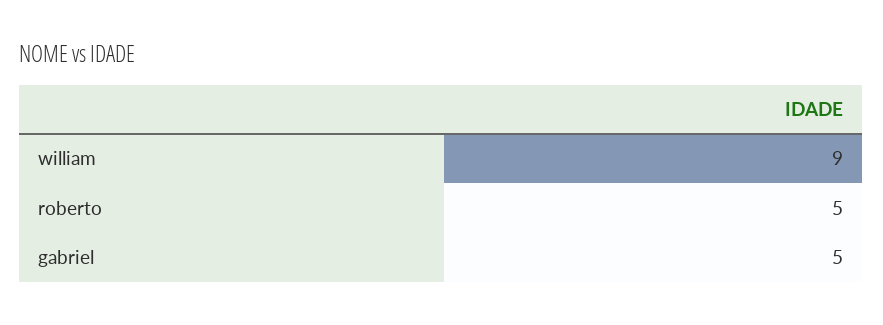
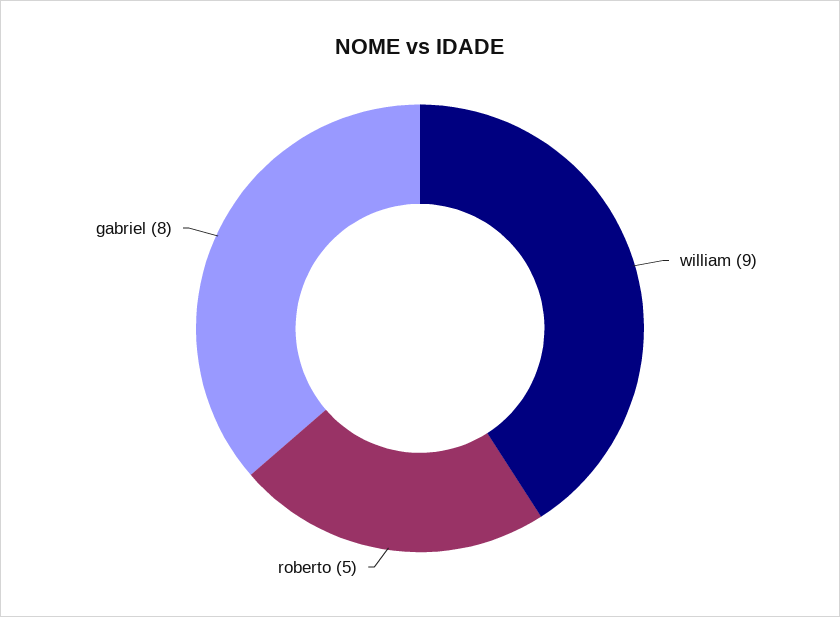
  {
    "william": 9,
    "roberto": 5,
-   "gabriel": 5
+   "gabriel": 8
  }

